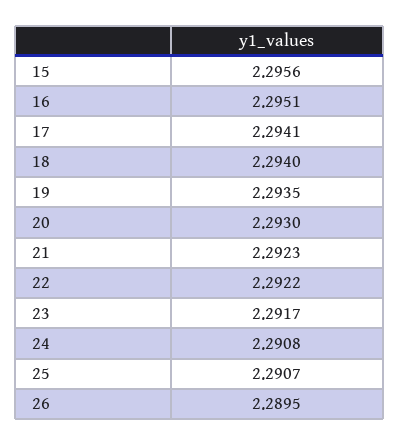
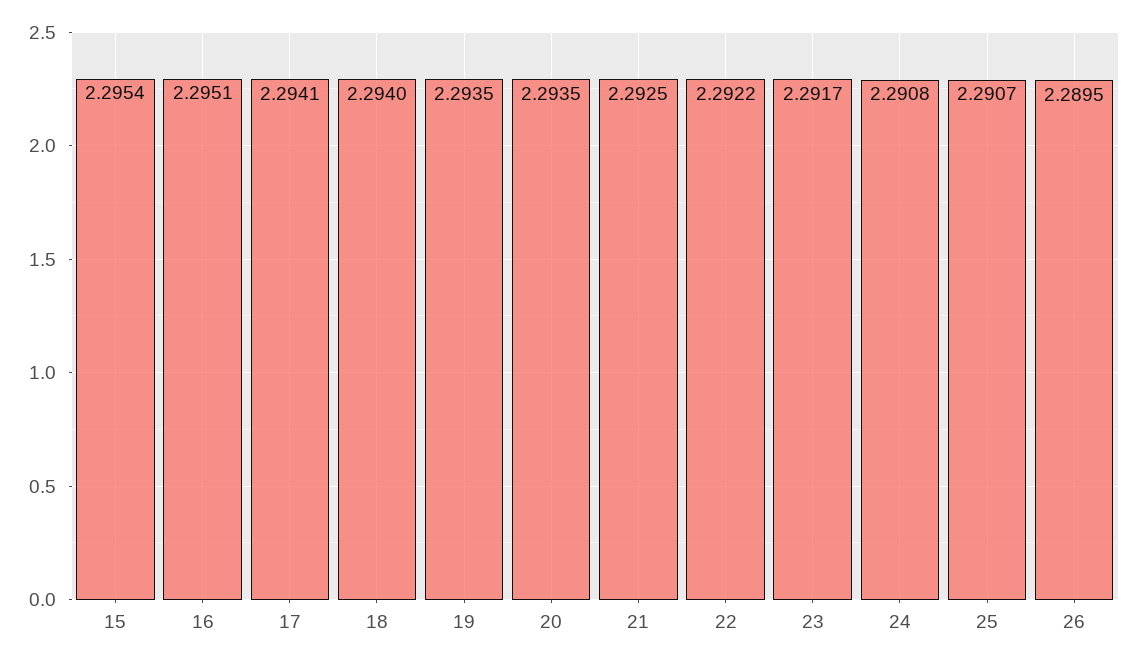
  {
-   "15": 2.2956,
+   "15": 2.2954,
    "16": 2.2951,
    "17": 2.2941,
    "18": 2.294,
    "19": 2.2935,
-   "20": 2.293,
+   "20": 2.2935,
-   "21": 2.2923,
+   "21": 2.2925,
    "22": 2.2922,
    "23": 2.2917,
    "24": 2.2908,
    "25": 2.2907,
    "26": 2.2895
  }

